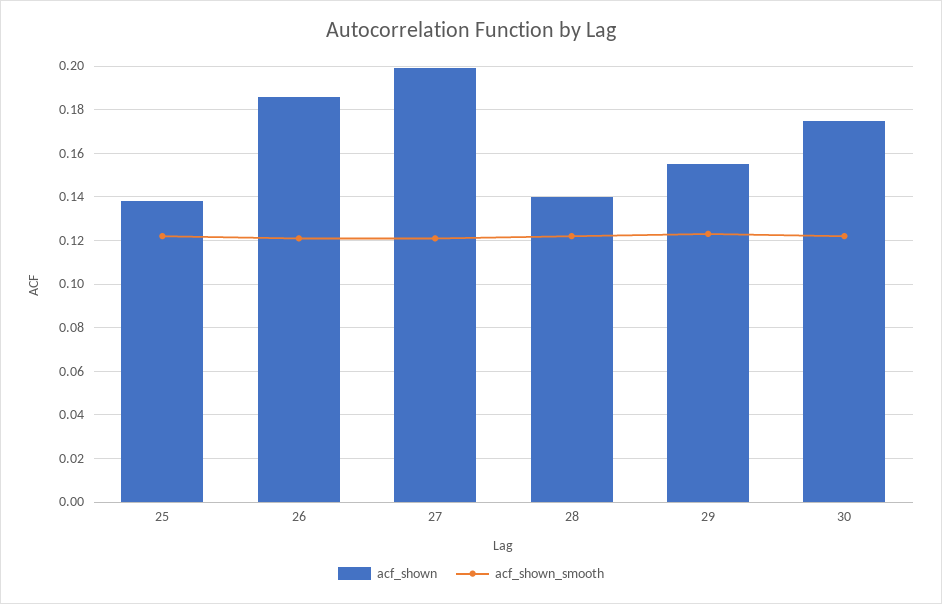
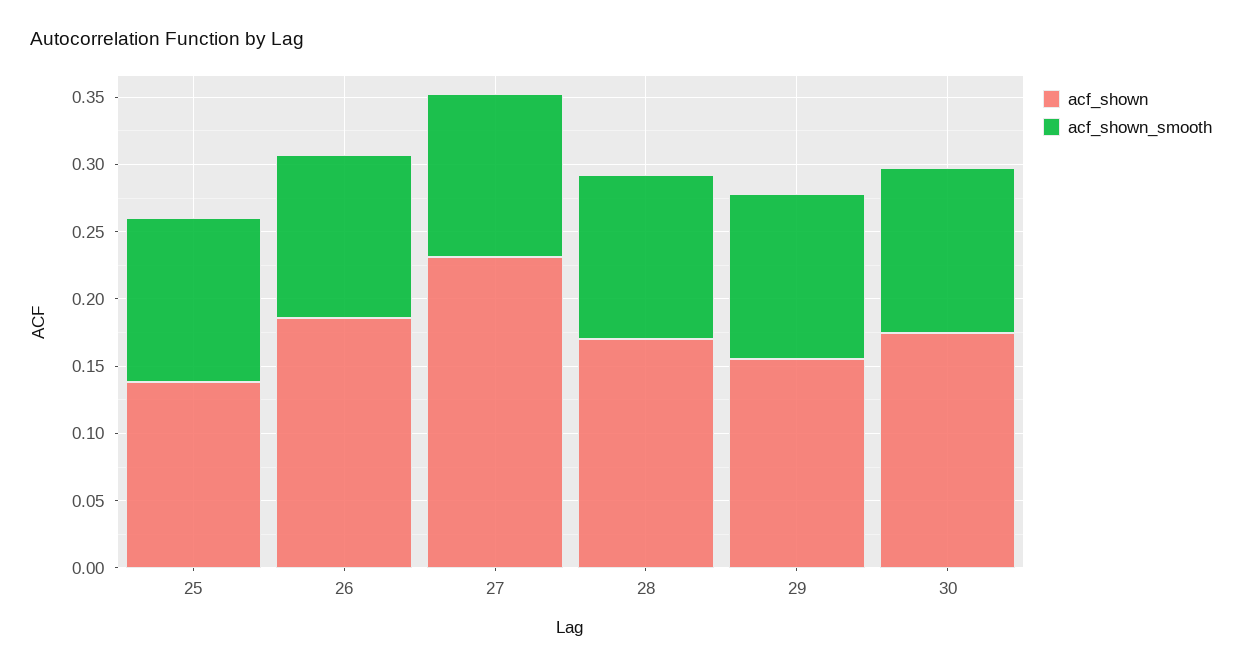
  {
    "acf_shown": {
      "25": 0.14,
      "26": 0.185,
-     "27": 0.2,
+     "27": 0.23,
-     "28": 0.14,
+     "28": 0.17,
      "29": 0.155,
      "30": 0.175
    },
    "acf_shown_smooth": {
      "25": 0.12,
      "26": 0.12,
      "27": 0.12,
      "28": 0.12,
      "29": 0.125,
      "30": 0.12
    }
  }

